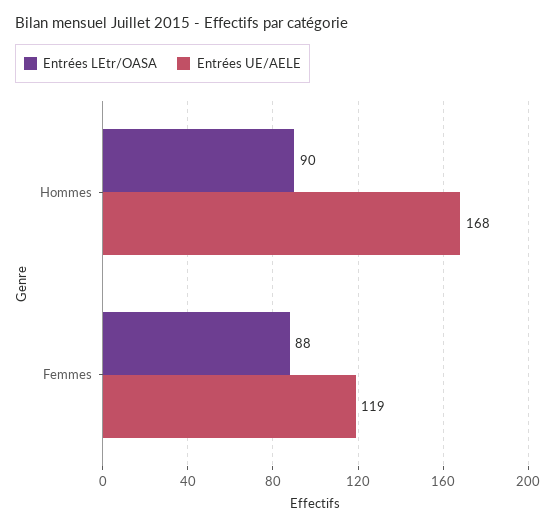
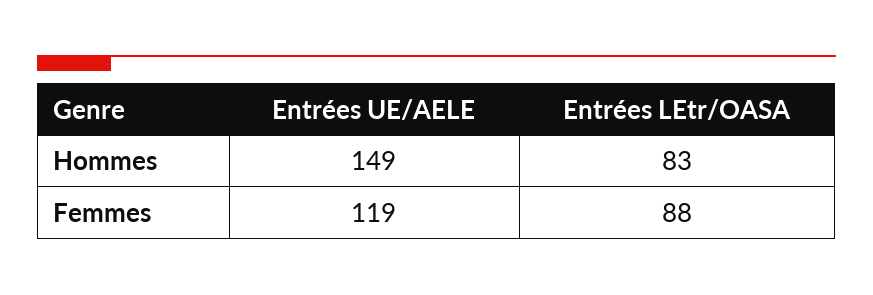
  {
    "Entrées LEtr/OASA": {
-     "Hommes": 90,
+     "Hommes": 83,
      "Femmes": 88
    },
    "Entrées UE/AELE": {
-     "Hommes": 168,
+     "Hommes": 149,
      "Femmes": 119
    }
  }

